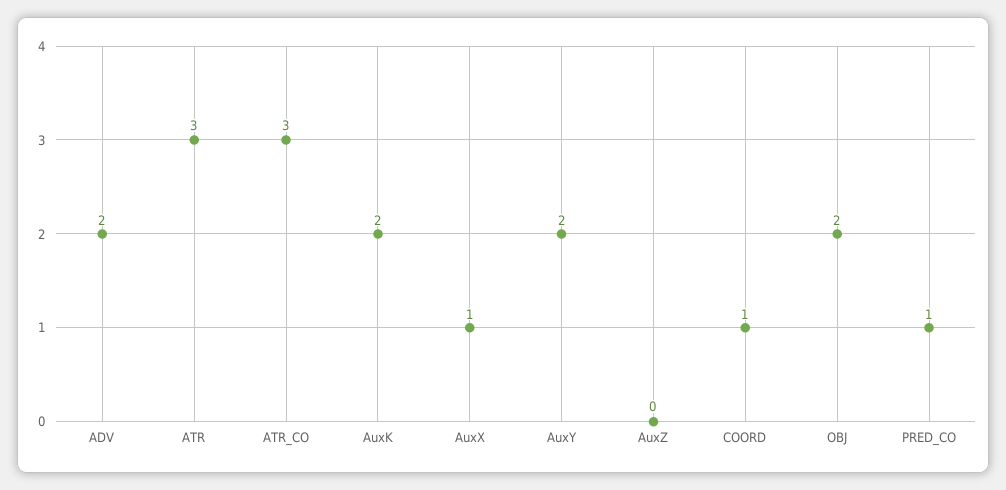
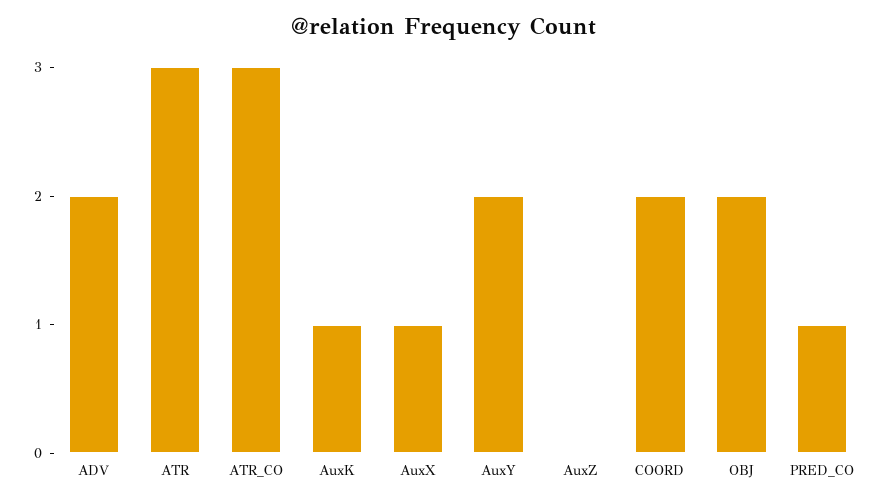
  {
    "ADV": 2,
    "ATR": 3,
    "ATR_CO": 3,
-   "AuxK": 2,
+   "AuxK": 1,
    "AuxX": 1,
    "AuxY": 2,
    "AuxZ": 0,
-   "COORD": 1,
+   "COORD": 2,
    "OBJ": 2,
    "PRED_CO": 1
  }

